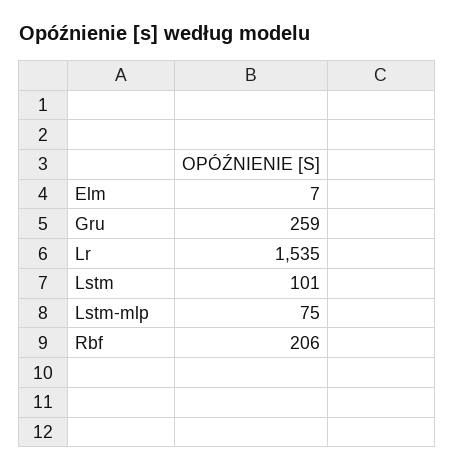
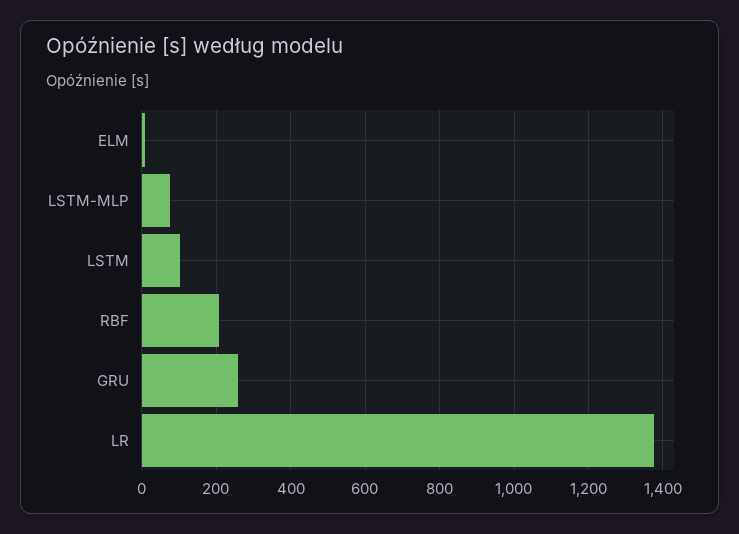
  {
    "Elm": 7,
    "Gru": 259,
-   "Lr": 1535,
+   "Lr": 1380,
    "Lstm": 101,
    "Lstm-mlp": 75,
    "Rbf": 206
  }

